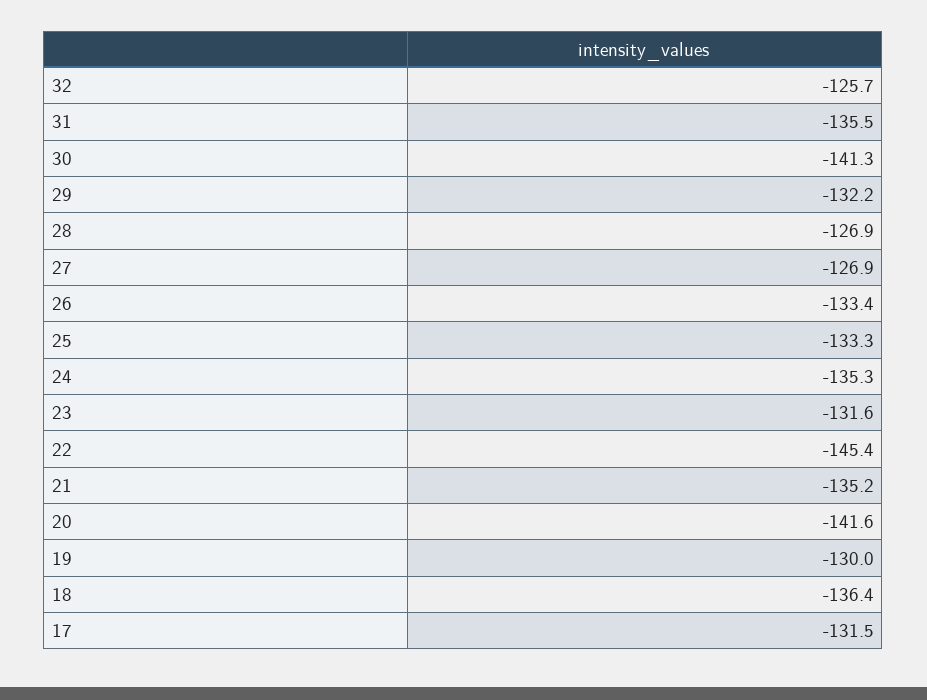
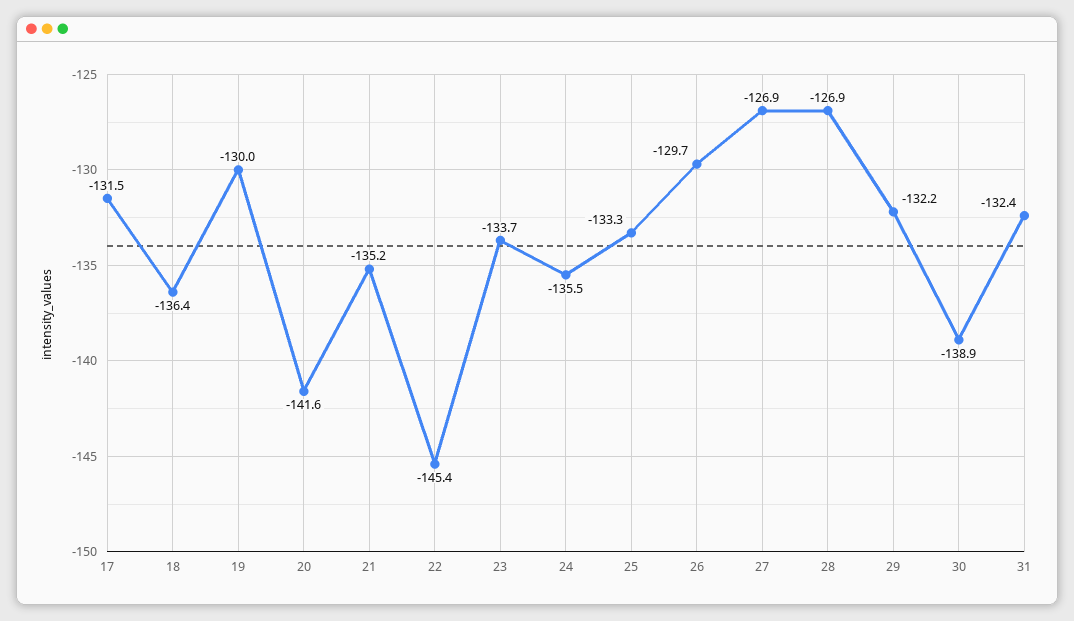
  {
-   "32": -125.7,
-   "31": -135.5,
+   "31": -132.4,
-   "30": -141.3,
+   "30": -138.9,
    "29": -132.2,
    "28": -126.9,
    "27": -126.9,
-   "26": -133.4,
+   "26": -129.7,
    "25": -133.3,
-   "24": -135.3,
+   "24": -135.5,
-   "23": -131.6,
+   "23": -133.7,
    "22": -145.4,
    "21": -135.2,
    "20": -141.6,
    "19": -130,
    "18": -136.4,
    "17": -131.5
  }

